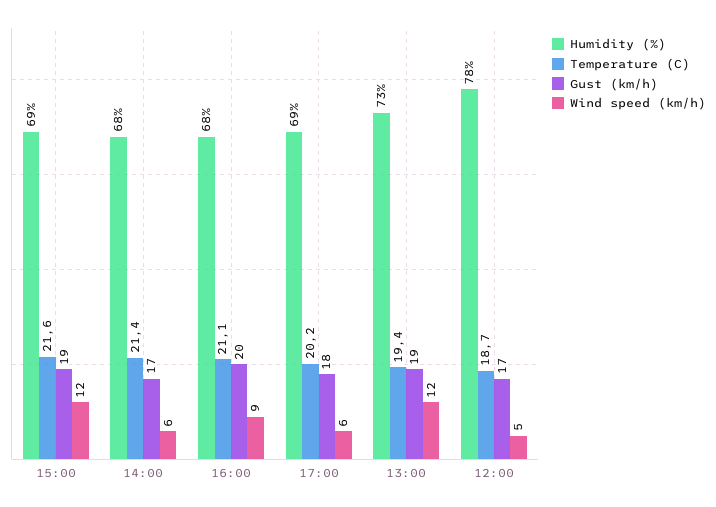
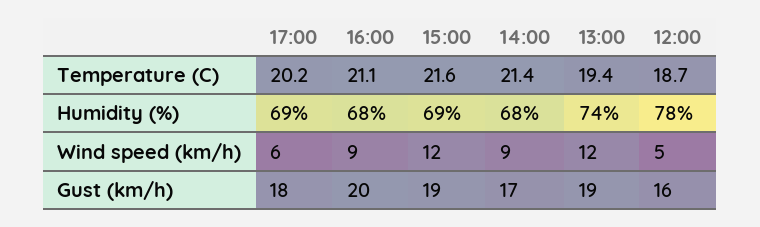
  {
    "Humidity (%)": {
      "15:00": 69,
      "14:00": 68,
      "16:00": 68,
      "17:00": 69,
-     "13:00": 73,
+     "13:00": 74,
      "12:00": 78
    },
    "Temperature (C)": {
      "15:00": 21.6,
      "14:00": 21.4,
      "16:00": 21.1,
      "17:00": 20.2,
      "13:00": 19.4,
      "12:00": 18.7
    },
    "Gust (km/h)": {
      "15:00": 19,
      "14:00": 17,
      "16:00": 20,
      "17:00": 18,
      "13:00": 19,
-     "12:00": 17
+     "12:00": 16
    },
    "Wind speed (km/h)": {
      "15:00": 12,
-     "14:00": 6,
+     "14:00": 9,
      "16:00": 9,
      "17:00": 6,
      "13:00": 12,
      "12:00": 5
    }
  }

